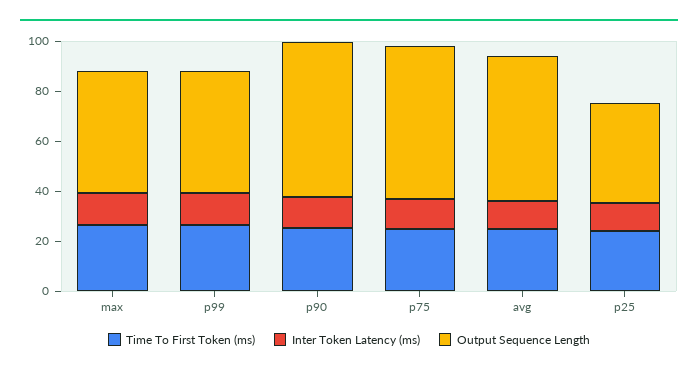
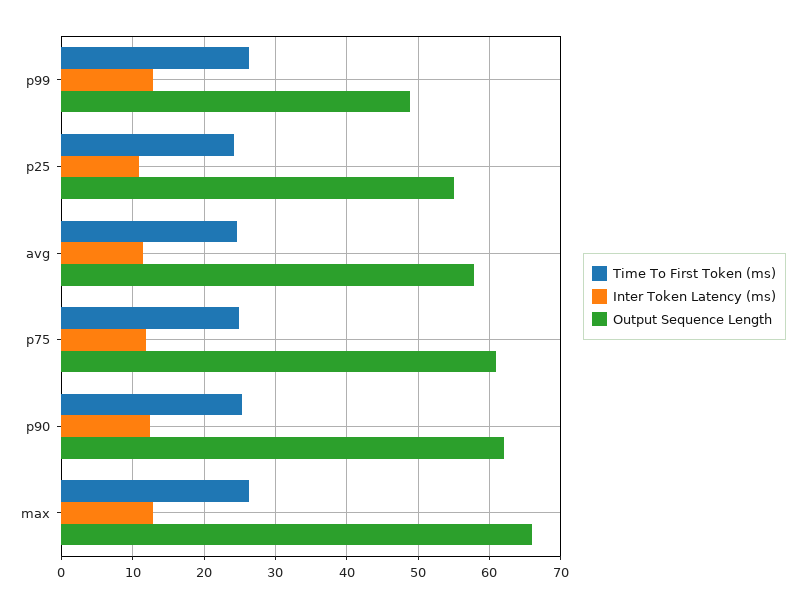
  {
    "Time To First Token (ms)": {
      "max": 26,
      "p99": 26,
      "p90": 25,
      "p75": 25,
      "avg": 25,
      "p25": 24
    },
    "Inter Token Latency (ms)": {
      "max": 13,
      "p99": 13,
      "p90": 12,
      "p75": 12,
      "avg": 11,
      "p25": 11
    },
    "Output Sequence Length": {
-     "max": 50,
+     "max": 66,
      "p99": 49,
      "p90": 62,
      "p75": 61,
      "avg": 58,
-     "p25": 40
+     "p25": 55
    }
  }

